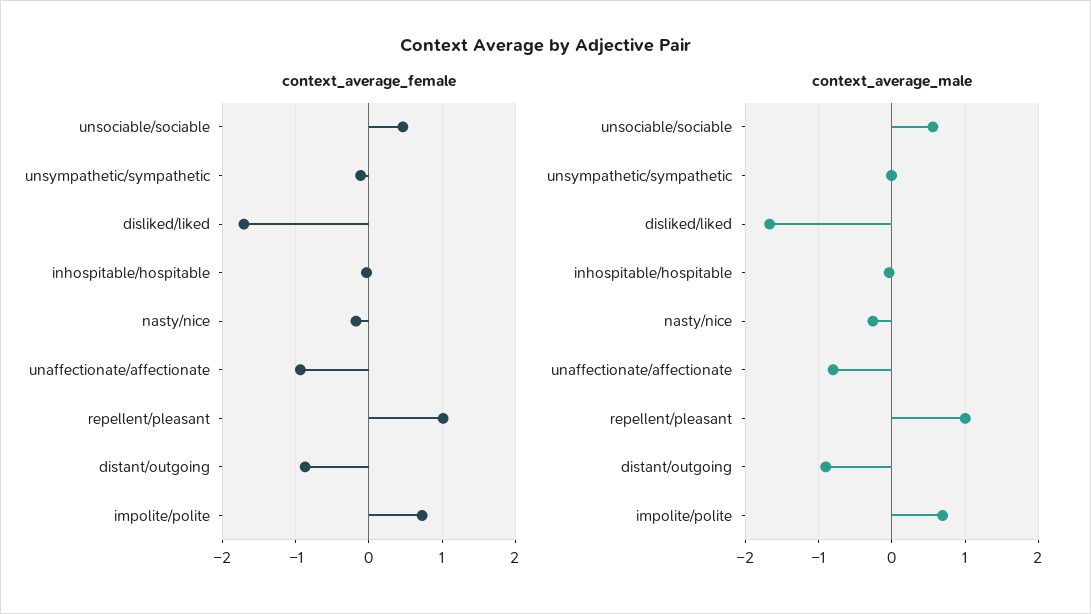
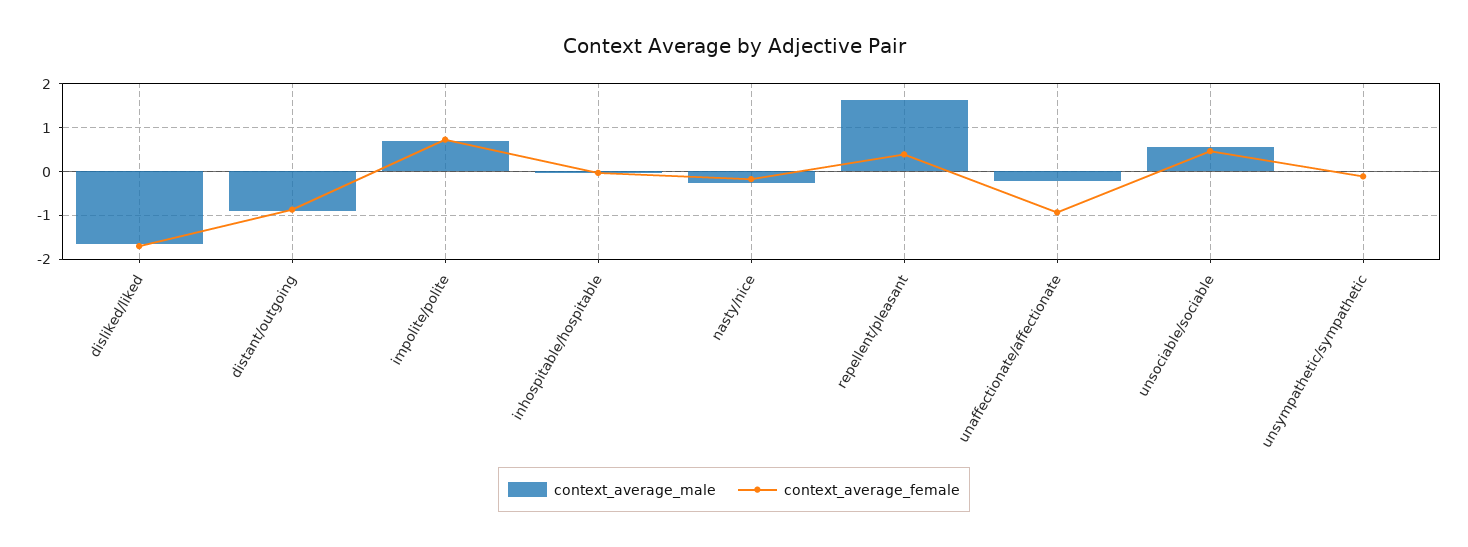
  {
    "context_average_female": {
      "unsociable/sociable": 0.5,
      "unsympathetic/sympathetic": -0.1,
      "disliked/liked": -1.7,
      "inhospitable/hospitable": 0,
      "nasty/nice": -0.2,
      "unaffectionate/affectionate": -0.9,
-     "repellent/pleasant": 1,
+     "repellent/pleasant": 0.4,
      "distant/outgoing": -0.9,
      "impolite/polite": 0.7
    },
    "context_average_male": {
      "unsociable/sociable": 0.6,
      "unsympathetic/sympathetic": 0,
      "disliked/liked": -1.7,
      "inhospitable/hospitable": 0,
      "nasty/nice": -0.3,
-     "unaffectionate/affectionate": -0.8,
+     "unaffectionate/affectionate": -0.2,
-     "repellent/pleasant": 1,
+     "repellent/pleasant": 1.6,
      "distant/outgoing": -0.9,
      "impolite/polite": 0.7
    }
  }

